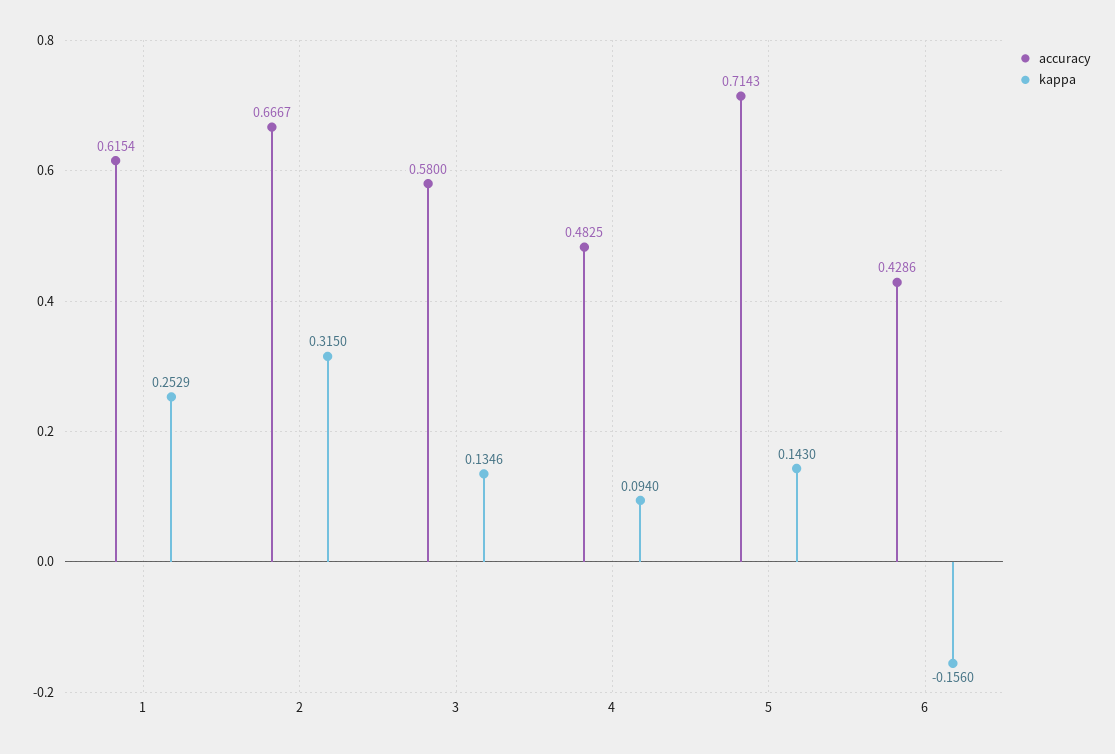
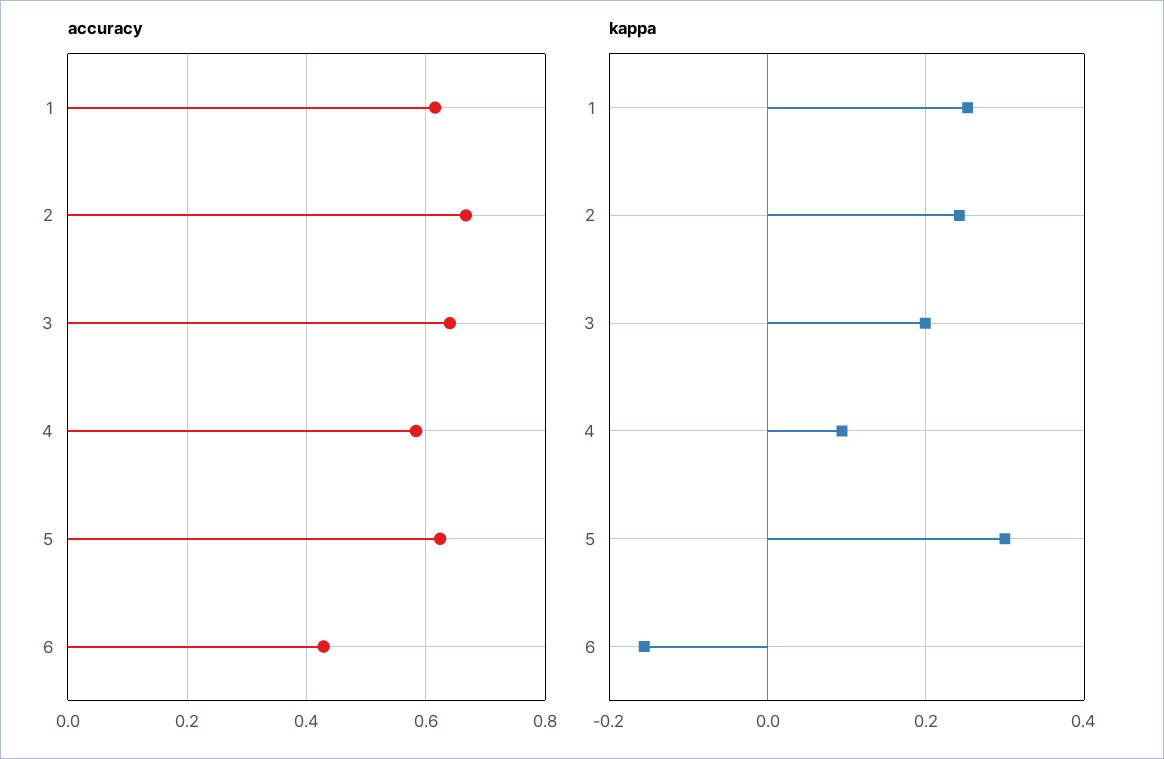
  {
    "accuracy": {
      "1": 0.6154,
      "2": 0.6667,
-     "3": 0.58,
+     "3": 0.64,
-     "4": 0.4825,
+     "4": 0.58,
-     "5": 0.7143,
+     "5": 0.62,
      "6": 0.4286
    },
    "kappa": {
      "1": 0.2529,
-     "2": 0.315,
+     "2": 0.24,
-     "3": 0.1346,
+     "3": 0.2,
      "4": 0.094,
-     "5": 0.143,
+     "5": 0.3,
      "6": -0.156
    }
  }

